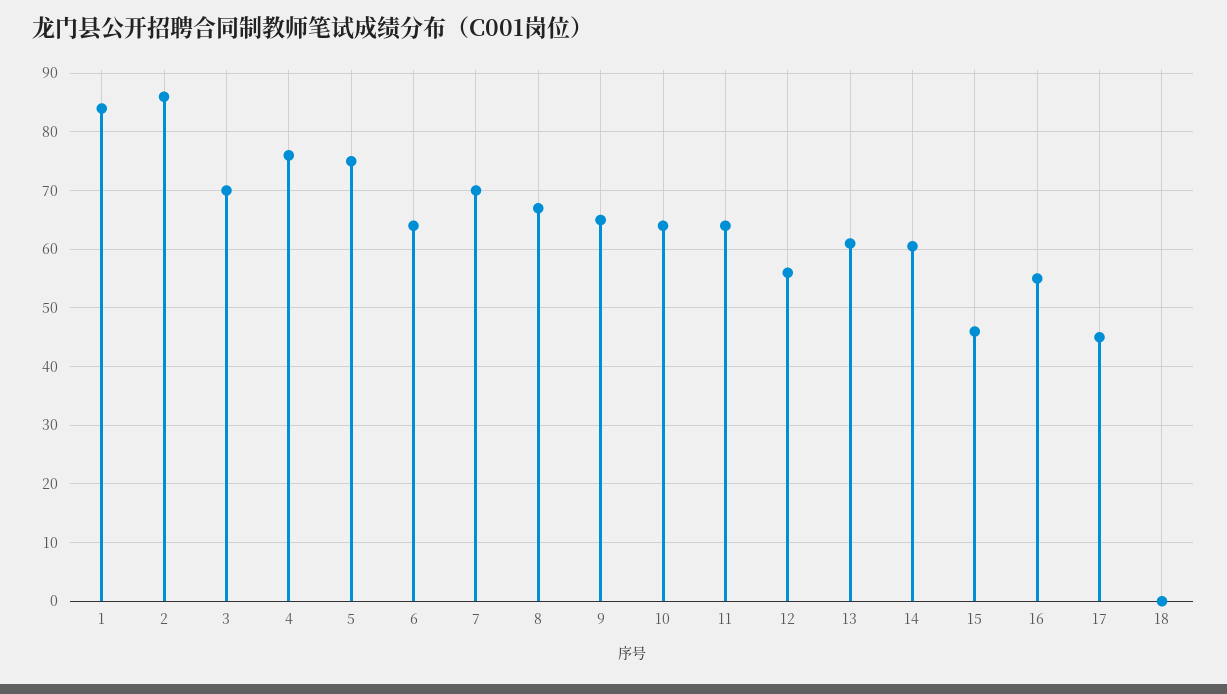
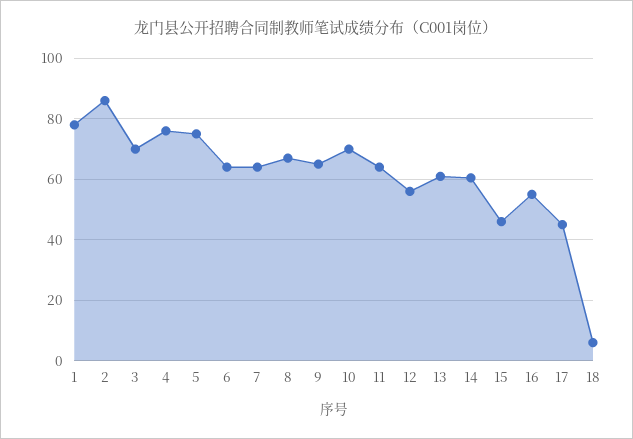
  {
-   "1": 84,
+   "1": 78,
    "2": 86,
    "3": 70,
    "4": 76,
    "5": 76,
    "6": 64,
-   "7": 70,
+   "7": 64,
    "8": 68,
    "9": 66,
-   "10": 64,
+   "10": 70,
    "11": 64,
    "12": 56,
    "13": 62,
    "14": 60,
    "15": 46,
    "16": 56,
    "17": 46,
-   "18": 0
+   "18": 6
  }

